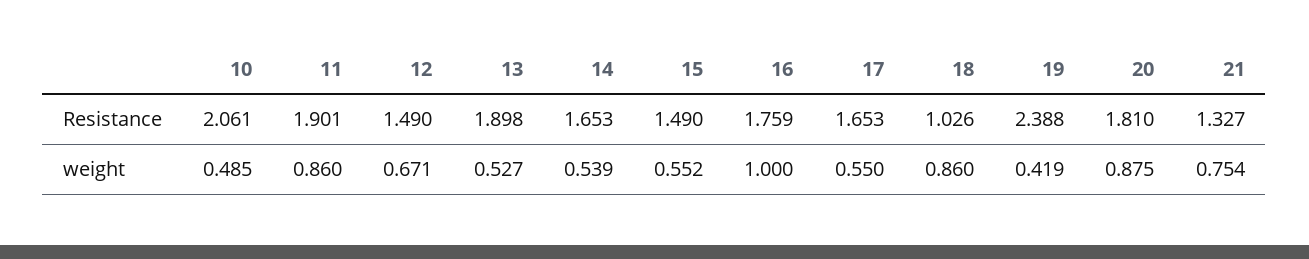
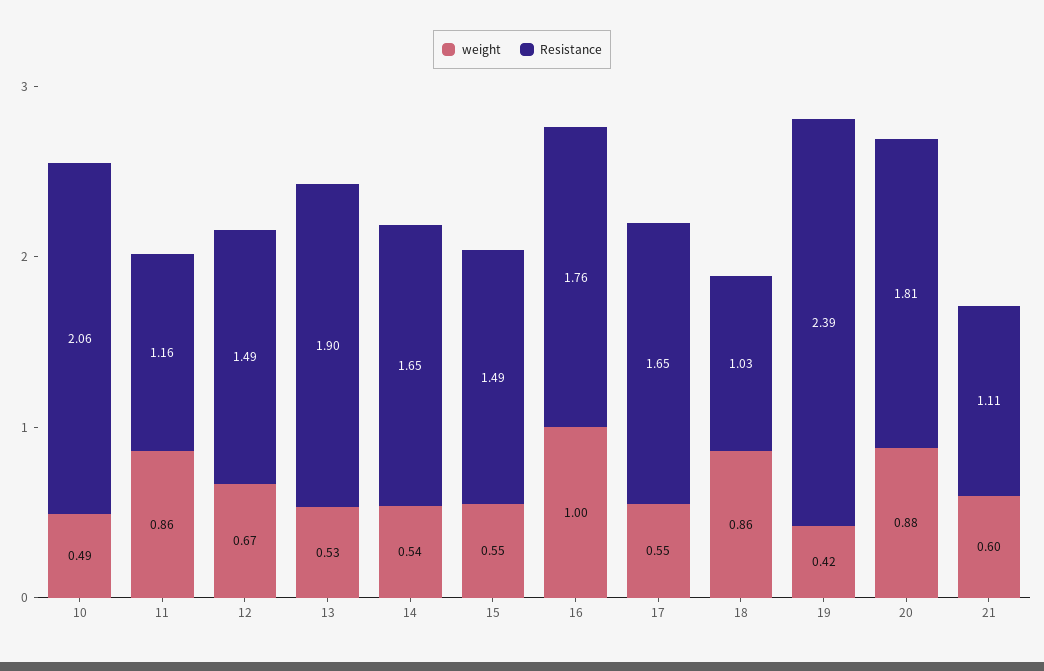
  {
    "Resistance": {
      "10": 2.061,
-     "11": 1.901,
+     "11": 1.16,
      "12": 1.49,
      "13": 1.898,
      "14": 1.653,
      "15": 1.49,
      "16": 1.759,
      "17": 1.653,
      "18": 1.026,
      "19": 2.388,
      "20": 1.81,
-     "21": 1.327
+     "21": 1.11
    },
    "weight": {
      "10": 0.485,
      "11": 0.86,
      "12": 0.671,
      "13": 0.527,
      "14": 0.539,
      "15": 0.552,
      "16": 1,
      "17": 0.55,
      "18": 0.86,
      "19": 0.419,
      "20": 0.875,
-     "21": 0.754
+     "21": 0.6
    }
  }

